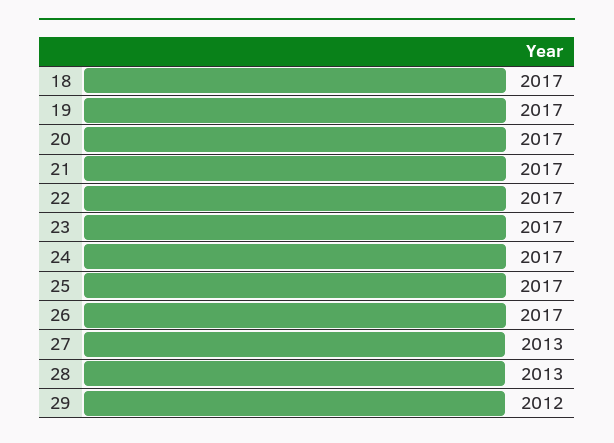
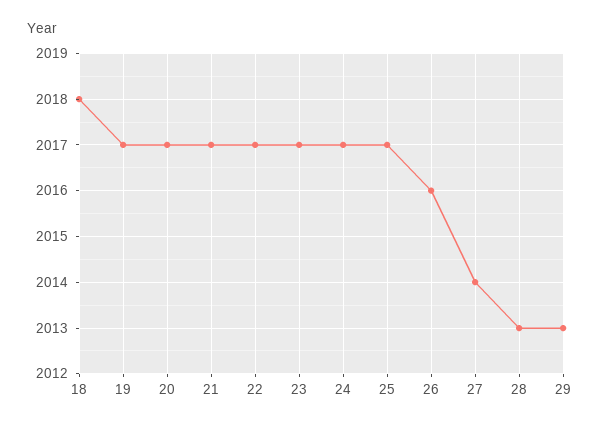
  {
-   "18": 2017,
+   "18": 2018,
    "19": 2017,
    "20": 2017,
    "21": 2017,
    "22": 2017,
    "23": 2017,
    "24": 2017,
    "25": 2017,
-   "26": 2017,
+   "26": 2016,
-   "27": 2013,
+   "27": 2014,
    "28": 2013,
-   "29": 2012
+   "29": 2013
  }

